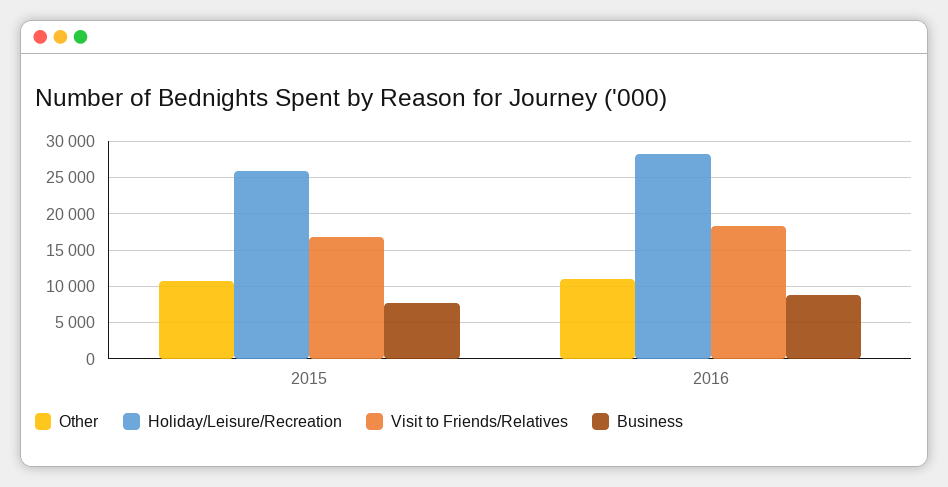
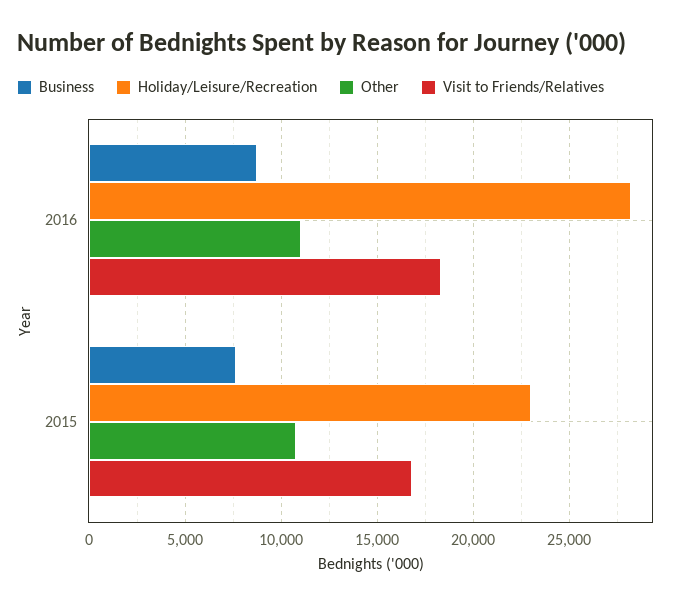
  {
    "Other": {
      "2015": 11000,
      "2016": 11000
    },
    "Holiday/Leisure/Recreation": {
-     "2015": 26000,
+     "2015": 23000,
      "2016": 28000
    },
    "Visit to Friends/Relatives": {
      "2015": 17000,
      "2016": 18500
    },
    "Business": {
      "2015": 7500,
      "2016": 9000
    }
  }

